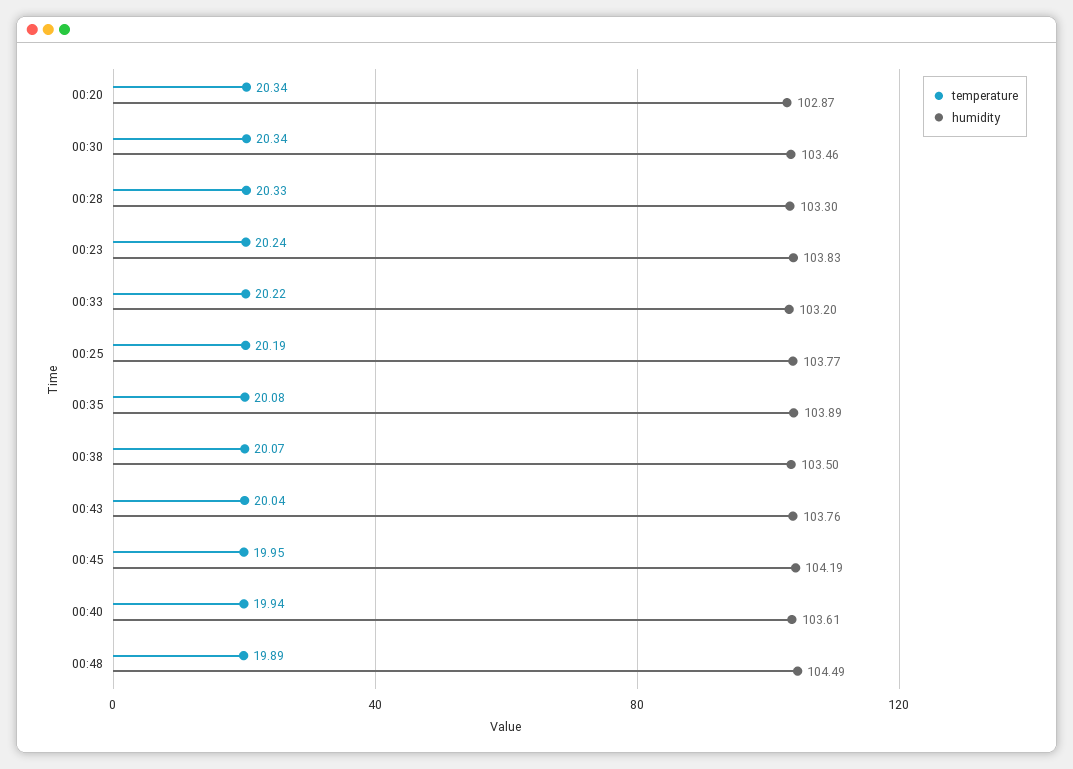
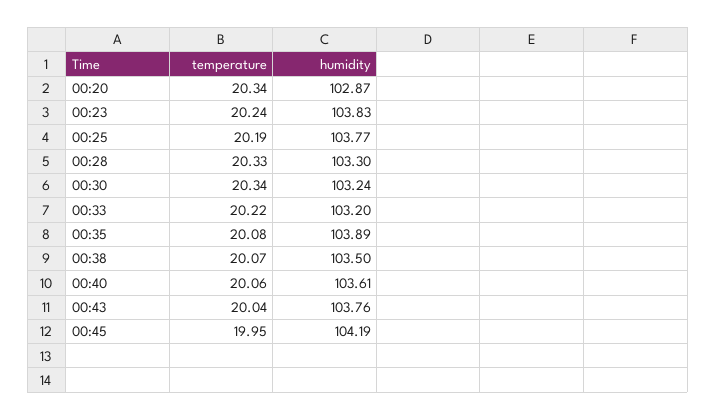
  {
    "temperature": {
      "00:20": 20.34,
      "00:30": 20.34,
      "00:28": 20.33,
      "00:23": 20.24,
      "00:33": 20.22,
      "00:25": 20.19,
      "00:35": 20.08,
      "00:38": 20.07,
      "00:43": 20.04,
      "00:45": 19.95,
-     "00:40": 19.94,
+     "00:40": 20.06
-     "00:48": 19.89
    },
    "humidity": {
      "00:20": 102.87,
-     "00:30": 103.46,
+     "00:30": 103.24,
      "00:28": 103.3,
      "00:23": 103.83,
      "00:33": 103.2,
      "00:25": 103.77,
      "00:35": 103.89,
      "00:38": 103.5,
      "00:43": 103.76,
      "00:45": 104.19,
-     "00:40": 103.61,
+     "00:40": 103.61
-     "00:48": 104.49
    }
  }

